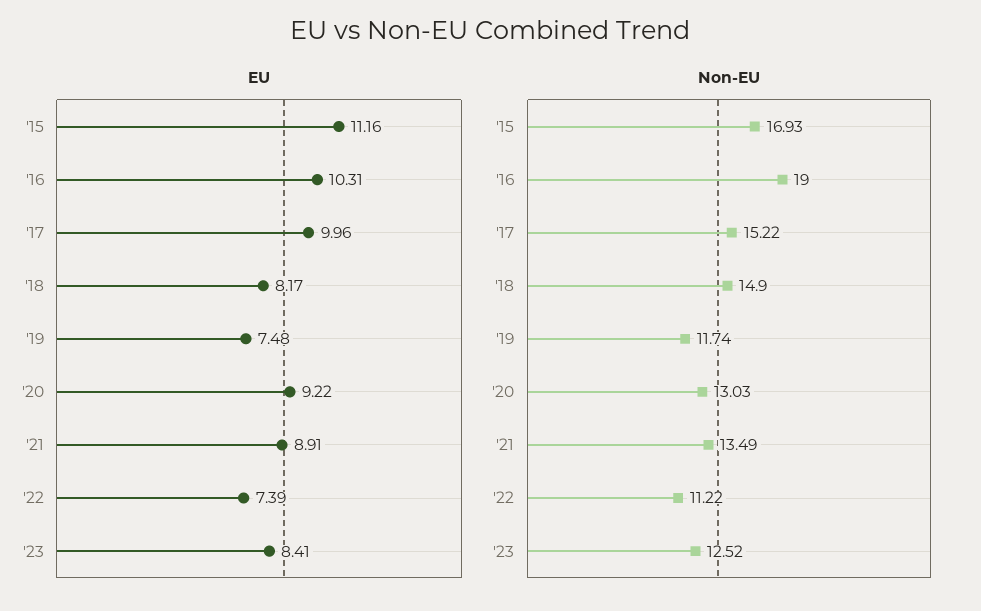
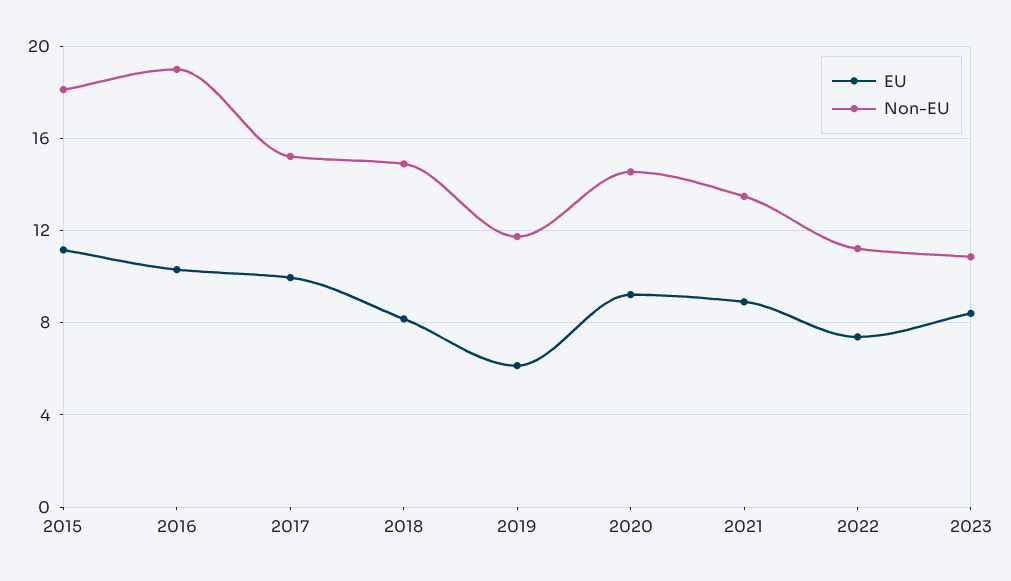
  {
    "EU": {
      "'15": 11.16,
      "'16": 10.31,
      "'17": 9.96,
      "'18": 8.17,
-     "'19": 7.48,
+     "'19": 6,
      "'20": 9.22,
      "'21": 8.91,
      "'22": 7.39,
      "'23": 8.41
    },
    "Non-EU": {
-     "'15": 16.93,
+     "'15": 18,
      "'16": 19,
      "'17": 15.22,
      "'18": 14.9,
      "'19": 11.74,
-     "'20": 13.03,
+     "'20": 14.5,
      "'21": 13.49,
      "'22": 11.22,
-     "'23": 12.52
+     "'23": 11
    }
  }

